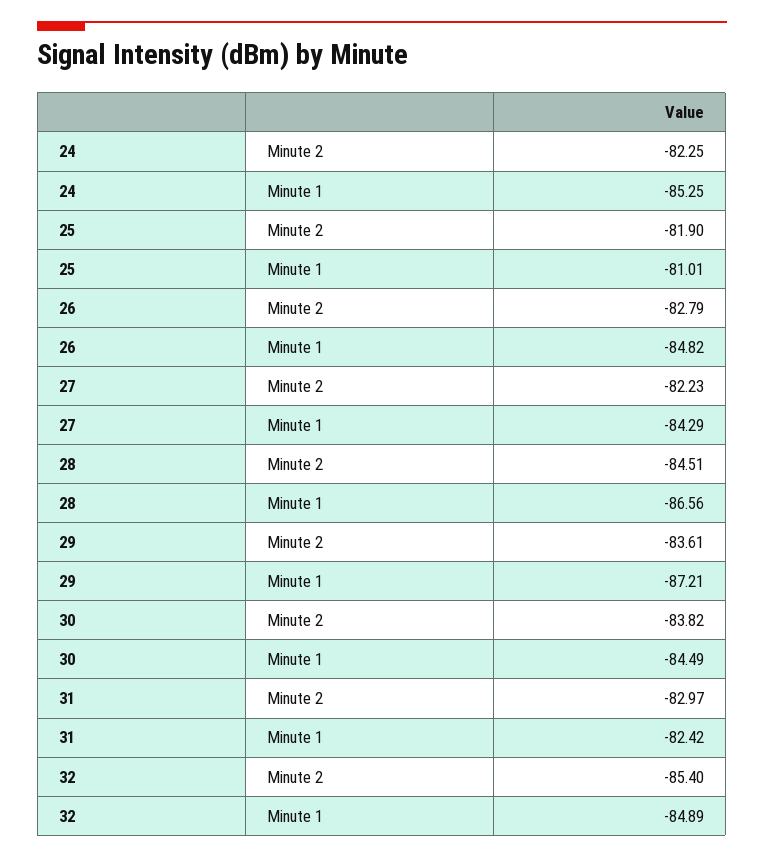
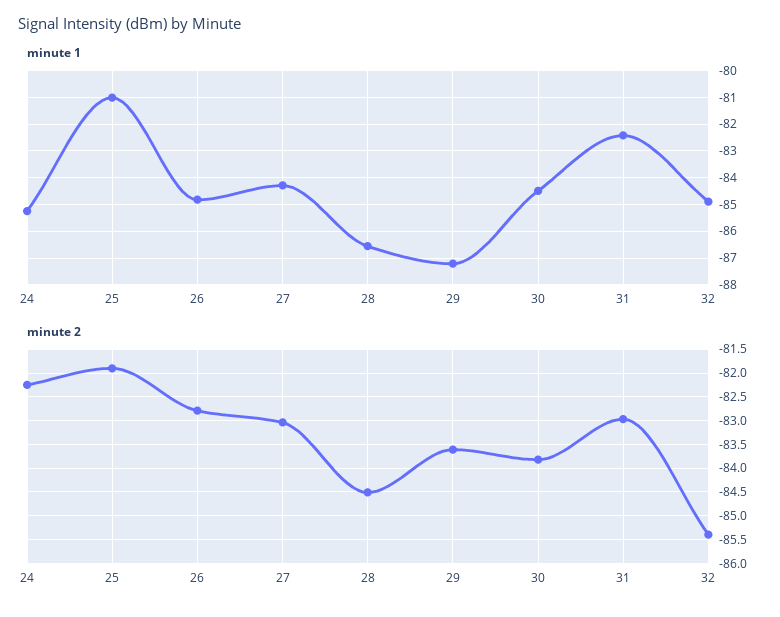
  {
    "Minute 2": {
      "24": -82.25,
      "25": -81.9,
      "26": -82.79,
-     "27": -82.23,
+     "27": -83,
      "28": -84.51,
      "29": -83.61,
      "30": -83.82,
      "31": -82.97,
      "32": -85.4
    },
    "Minute 1": {
      "24": -85.25,
      "25": -81.01,
      "26": -84.82,
      "27": -84.29,
      "28": -86.56,
      "29": -87.21,
      "30": -84.49,
      "31": -82.42,
      "32": -84.89
    }
  }

